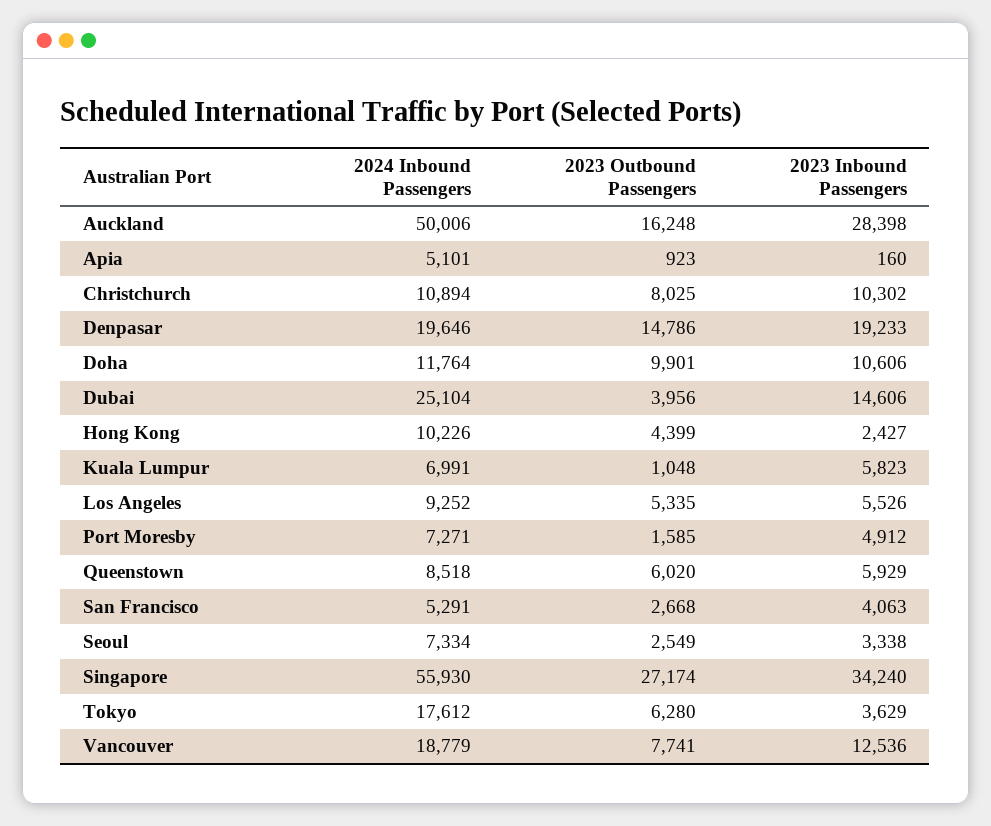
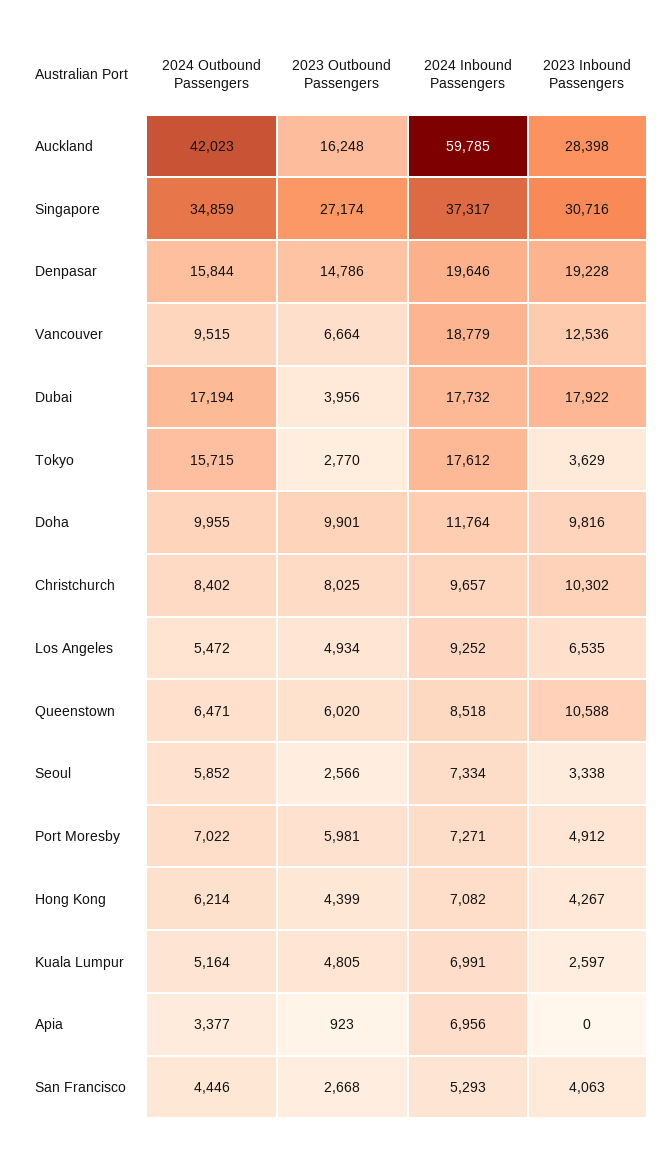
  {
    "2024 Inbound Passengers": {
-     "Auckland": 50006,
+     "Auckland": 59785,
-     "Apia": 5101,
+     "Apia": 6956,
-     "Christchurch": 10894,
+     "Christchurch": 9657,
      "Denpasar": 19646,
      "Doha": 11764,
-     "Dubai": 25104,
+     "Dubai": 17732,
-     "Hong Kong": 10226,
+     "Hong Kong": 7082,
      "Kuala Lumpur": 6991,
      "Los Angeles": 9252,
      "Port Moresby": 7271,
      "Queenstown": 8518,
-     "San Francisco": 5291,
+     "San Francisco": 5293,
      "Seoul": 7334,
-     "Singapore": 55930,
+     "Singapore": 37317,
      "Tokyo": 17612,
      "Vancouver": 18779
    },
    "2023 Outbound Passengers": {
      "Auckland": 16248,
      "Apia": 923,
      "Christchurch": 8025,
      "Denpasar": 14786,
      "Doha": 9901,
      "Dubai": 3956,
      "Hong Kong": 4399,
-     "Kuala Lumpur": 1048,
+     "Kuala Lumpur": 4805,
-     "Los Angeles": 5335,
+     "Los Angeles": 4934,
-     "Port Moresby": 1585,
+     "Port Moresby": 5981,
      "Queenstown": 6020,
      "San Francisco": 2668,
-     "Seoul": 2549,
+     "Seoul": 2566,
      "Singapore": 27174,
-     "Tokyo": 6280,
+     "Tokyo": 2770,
-     "Vancouver": 7741
+     "Vancouver": 6664
    },
    "2023 Inbound Passengers": {
      "Auckland": 28398,
-     "Apia": 160,
+     "Apia": 0,
      "Christchurch": 10302,
-     "Denpasar": 19233,
+     "Denpasar": 19228,
-     "Doha": 10606,
+     "Doha": 9816,
-     "Dubai": 14606,
+     "Dubai": 17922,
-     "Hong Kong": 2427,
+     "Hong Kong": 4267,
-     "Kuala Lumpur": 5823,
+     "Kuala Lumpur": 2597,
-     "Los Angeles": 5526,
+     "Los Angeles": 6535,
      "Port Moresby": 4912,
-     "Queenstown": 5929,
+     "Queenstown": 10588,
      "San Francisco": 4063,
      "Seoul": 3338,
-     "Singapore": 34240,
+     "Singapore": 30716,
      "Tokyo": 3629,
      "Vancouver": 12536
-   }
+   },
+   "2024 Outbound Passengers": {
+     "Auckland": 42023,
+     "Singapore": 34859,
+     "Denpasar": 15844,
+     "Vancouver": 9515,
+     "Dubai": 17194,
+     "Tokyo": 15715,
+     "Doha": 9955,
+     "Christchurch": 8402,
+     "Los Angeles": 5472,
+     "Queenstown": 6471,
+     "Seoul": 5852,
+     "Port Moresby": 7022,
+     "Hong Kong": 6214,
+     "Kuala Lumpur": 5164,
+     "Apia": 3377,
+     "San Francisco": 4446
+   }
  }

